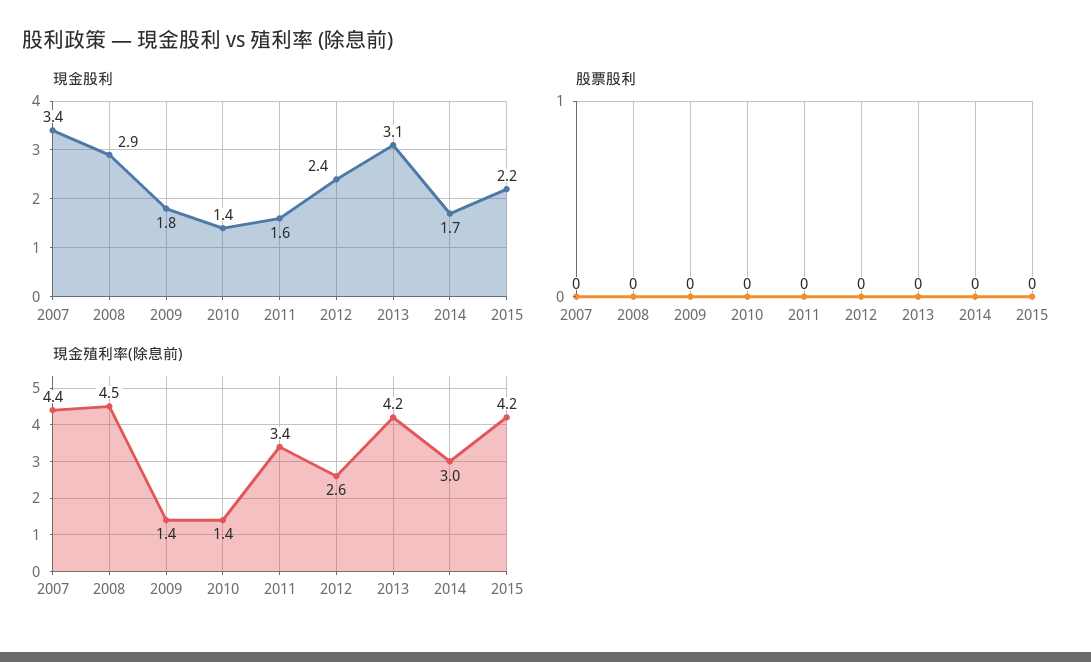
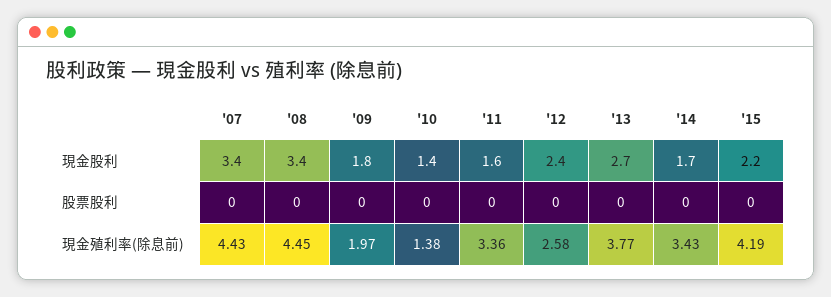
  {
    "現金股利": {
      "2007": 3.4,
-     "2008": 2.9,
+     "2008": 3.4,
      "2009": 1.8,
      "2010": 1.4,
      "2011": 1.6,
      "2012": 2.4,
-     "2013": 3.1,
+     "2013": 2.7,
      "2014": 1.7,
      "2015": 2.2
    },
    "股票股利": {
      "2007": 0,
      "2008": 0,
      "2009": 0,
      "2010": 0,
      "2011": 0,
      "2012": 0,
      "2013": 0,
      "2014": 0,
      "2015": 0
    },
    "現金殖利率(除息前)": {
      "2007": 4.43,
      "2008": 4.45,
-     "2009": 1.4,
+     "2009": 1.97,
      "2010": 1.38,
      "2011": 3.36,
      "2012": 2.58,
-     "2013": 4.2,
+     "2013": 3.77,
-     "2014": 3,
+     "2014": 3.43,
      "2015": 4.19
    }
  }

